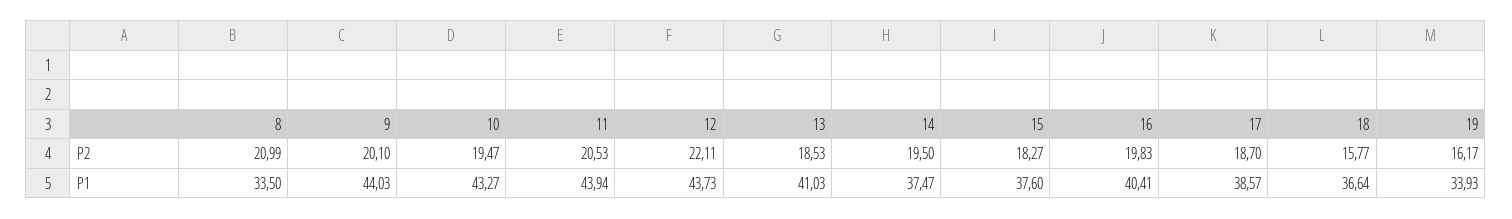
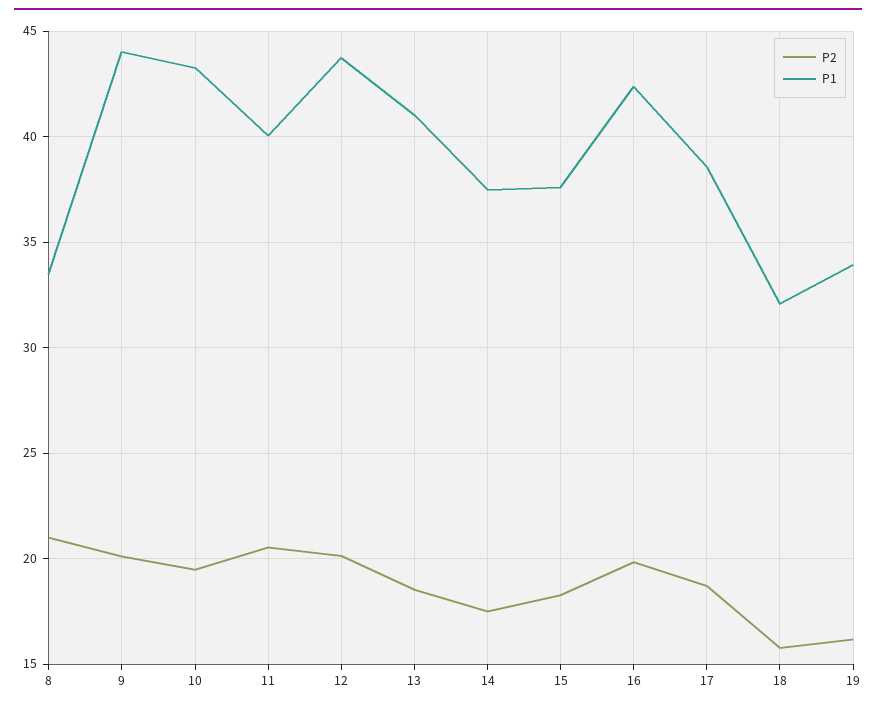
  {
    "P2": {
      "8": 20.99,
      "9": 20.1,
      "10": 19.47,
      "11": 20.53,
-     "12": 22.11,
+     "12": 20,
      "13": 18.53,
-     "14": 19.5,
+     "14": 17.5,
      "15": 18.27,
      "16": 19.83,
      "17": 18.7,
      "18": 15.77,
      "19": 16.17
    },
    "P1": {
      "8": 33.5,
      "9": 44.03,
      "10": 43.27,
-     "11": 43.94,
+     "11": 40,
      "12": 43.73,
      "13": 41.03,
      "14": 37.47,
      "15": 37.6,
-     "16": 40.41,
+     "16": 42.5,
      "17": 38.57,
-     "18": 36.64,
+     "18": 32,
      "19": 33.93
    }
  }

